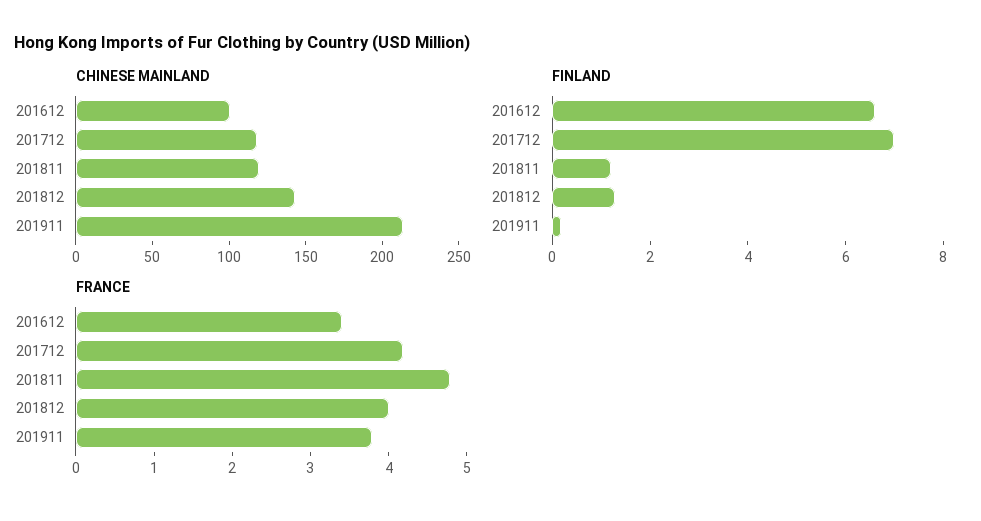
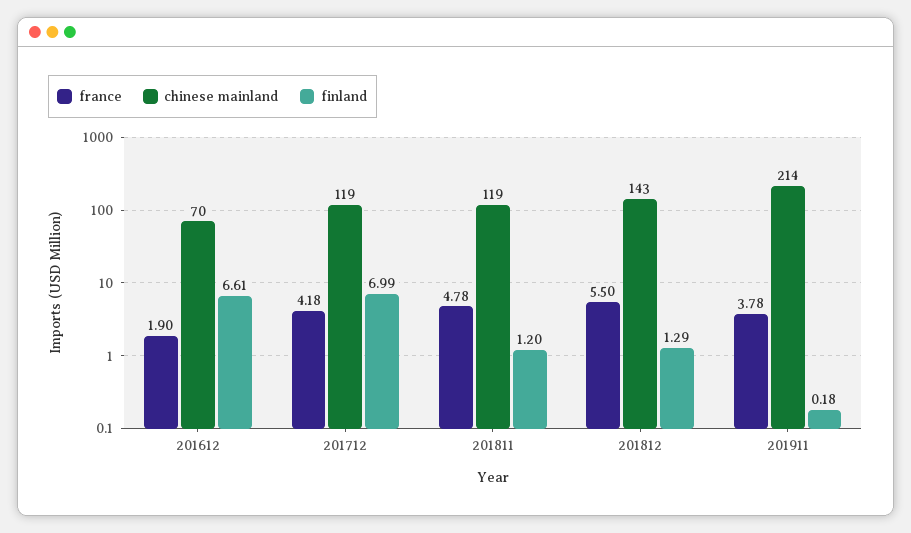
  {
    "CHINESE MAINLAND": {
-     "201612": 100,
+     "201612": 70,
      "201712": 119,
      "201811": 119,
      "201812": 143,
      "201911": 214
    },
    "FINLAND": {
      "201612": 6.61,
      "201712": 6.99,
      "201811": 1.2,
      "201812": 1.29,
      "201911": 0.18
    },
    "FRANCE": {
-     "201612": 3.4,
+     "201612": 1.9,
      "201712": 4.18,
      "201811": 4.78,
-     "201812": 4,
+     "201812": 5.5,
      "201911": 3.78
    }
  }

